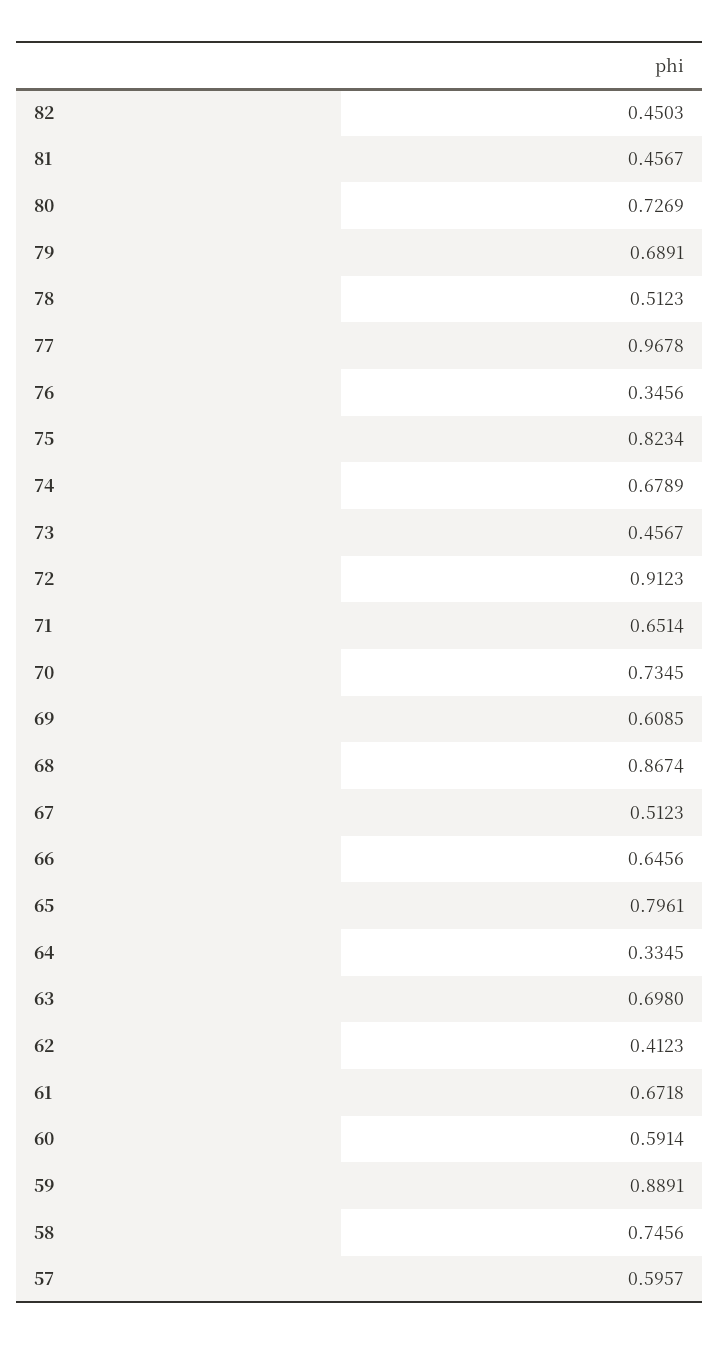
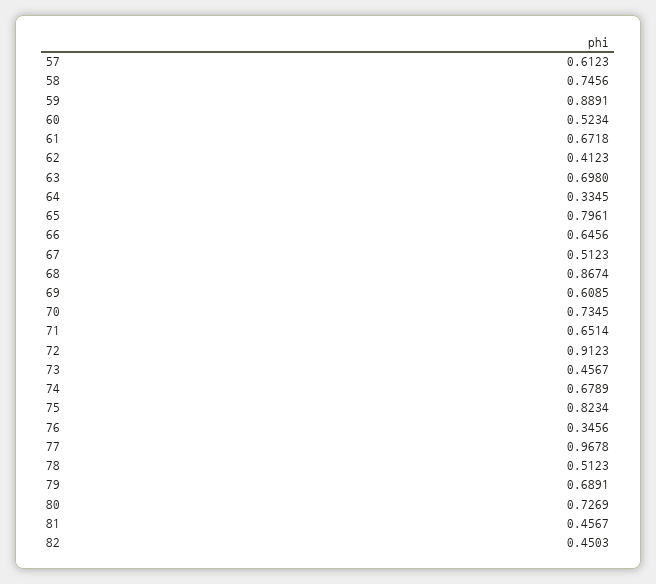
  {
    "82": 0.4503,
    "81": 0.4567,
    "80": 0.7269,
    "79": 0.6891,
    "78": 0.5123,
    "77": 0.9678,
    "76": 0.3456,
    "75": 0.8234,
    "74": 0.6789,
    "73": 0.4567,
    "72": 0.9123,
    "71": 0.6514,
    "70": 0.7345,
    "69": 0.6085,
    "68": 0.8674,
    "67": 0.5123,
    "66": 0.6456,
    "65": 0.7961,
    "64": 0.3345,
    "63": 0.698,
    "62": 0.4123,
    "61": 0.6718,
-   "60": 0.5914,
+   "60": 0.5234,
    "59": 0.8891,
    "58": 0.7456,
-   "57": 0.5957
+   "57": 0.6123
  }

